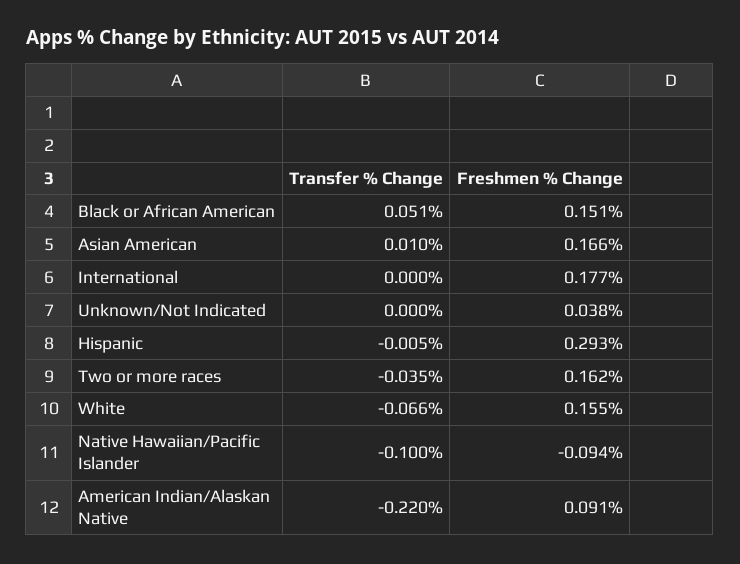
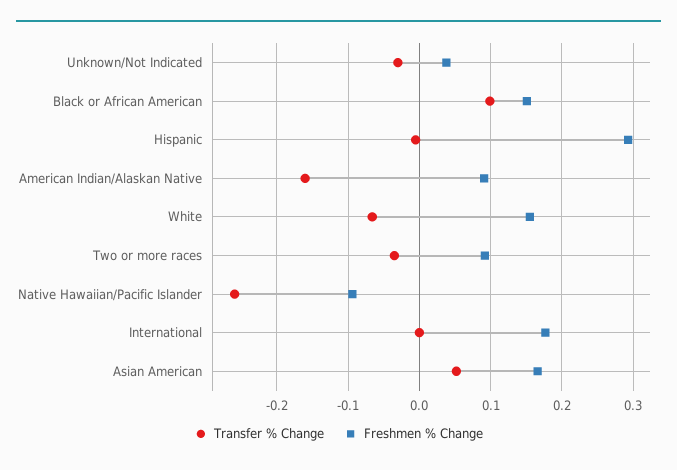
  {
    "Transfer % Change": {
-     "Black or African American": 0.051,
+     "Black or African American": 0.1,
-     "Asian American": 0.01,
+     "Asian American": 0.05,
      "International": 0,
-     "Unknown/Not Indicated": 0,
+     "Unknown/Not Indicated": -0.03,
      "Hispanic": -0.005,
      "Two or more races": -0.035,
      "White": -0.066,
-     "Native Hawaiian/Pacific Islander": -0.1,
+     "Native Hawaiian/Pacific Islander": -0.26,
-     "American Indian/Alaskan Native": -0.22
+     "American Indian/Alaskan Native": -0.16
    },
    "Freshmen % Change": {
      "Black or African American": 0.151,
      "Asian American": 0.166,
      "International": 0.177,
      "Unknown/Not Indicated": 0.038,
      "Hispanic": 0.293,
-     "Two or more races": 0.162,
+     "Two or more races": 0.09,
      "White": 0.155,
      "Native Hawaiian/Pacific Islander": -0.094,
      "American Indian/Alaskan Native": 0.091
    }
  }

